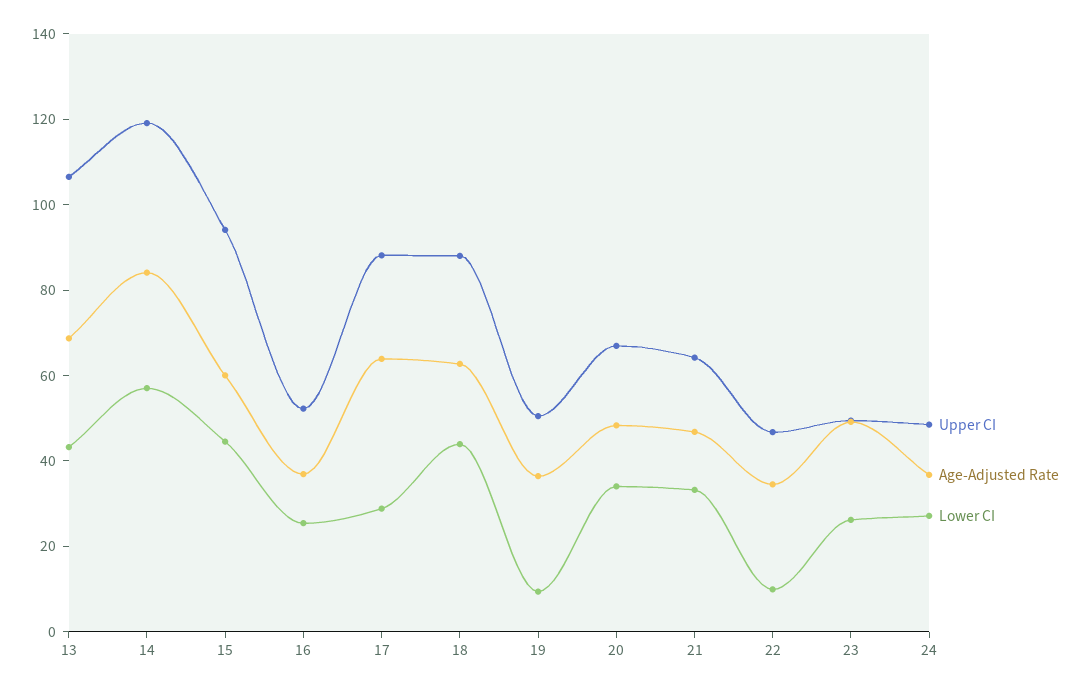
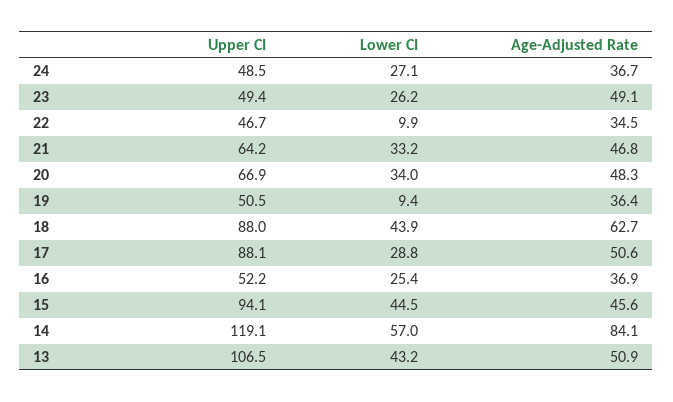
  {
    "Upper CI": {
      "13": 106.5,
      "14": 119.1,
      "15": 94.1,
      "16": 52.2,
      "17": 88.1,
      "18": 88,
      "19": 50.5,
      "20": 66.9,
      "21": 64.2,
      "22": 46.7,
      "23": 49.4,
      "24": 48.5
    },
    "Age-Adjusted Rate": {
-     "13": 70,
+     "13": 50.9,
      "14": 84.1,
-     "15": 60,
+     "15": 45.6,
      "16": 36.9,
-     "17": 65,
+     "17": 50.6,
      "18": 62.7,
      "19": 36.4,
      "20": 48.3,
      "21": 46.8,
      "22": 34.5,
      "23": 49.1,
      "24": 36.7
    },
    "Lower CI": {
      "13": 43.2,
      "14": 57,
      "15": 44.5,
      "16": 25.4,
      "17": 28.8,
      "18": 43.9,
      "19": 9.4,
      "20": 34,
      "21": 33.2,
      "22": 9.9,
      "23": 26.2,
      "24": 27.1
    }
  }

